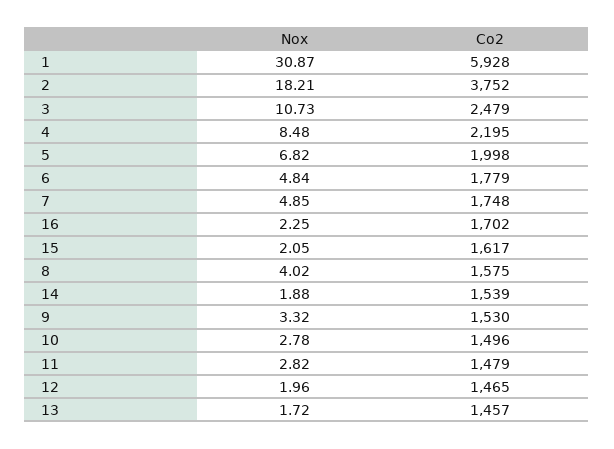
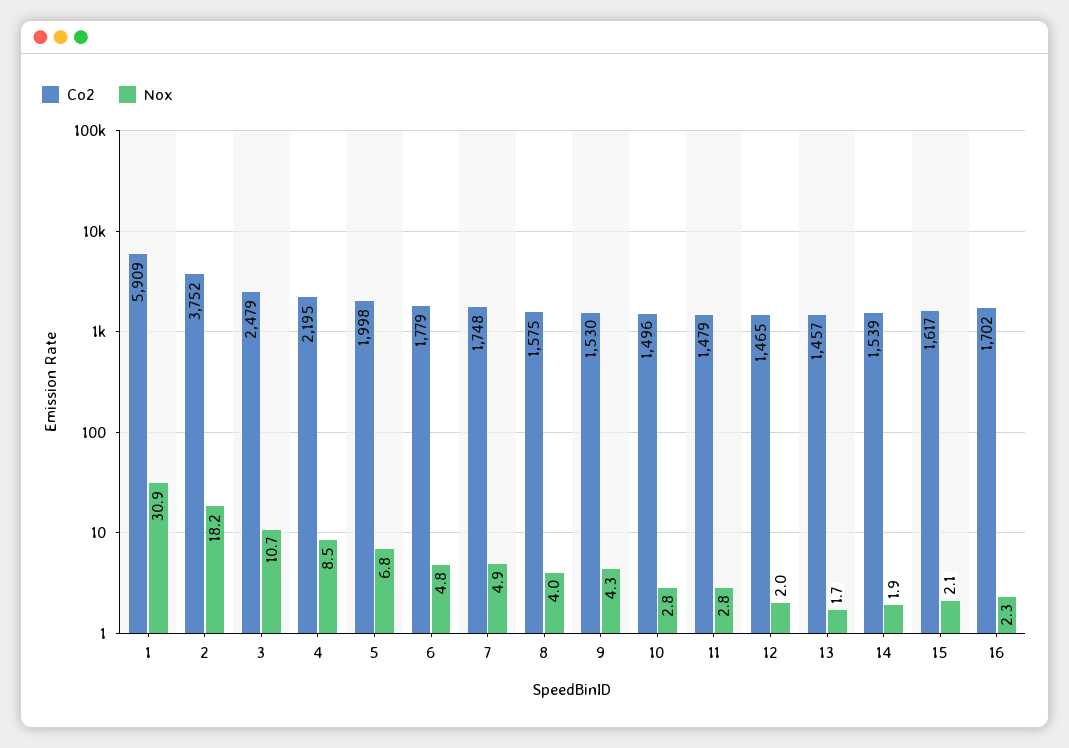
  {
    "Nox": {
      "1": 30.87,
      "2": 18.21,
      "3": 10.73,
      "4": 8.48,
      "5": 6.82,
      "6": 4.84,
      "7": 4.85,
      "16": 2.25,
      "15": 2.05,
      "8": 4.02,
      "14": 1.88,
-     "9": 3.32,
+     "9": 4.3,
      "10": 2.78,
      "11": 2.82,
      "12": 1.96,
      "13": 1.72
    },
    "Co2": {
-     "1": 5928,
+     "1": 5909,
      "2": 3752,
      "3": 2479,
      "4": 2195,
      "5": 1998,
      "6": 1779,
      "7": 1748,
      "16": 1702,
      "15": 1617,
      "8": 1575,
      "14": 1539,
      "9": 1530,
      "10": 1496,
      "11": 1479,
      "12": 1465,
      "13": 1457
    }
  }

